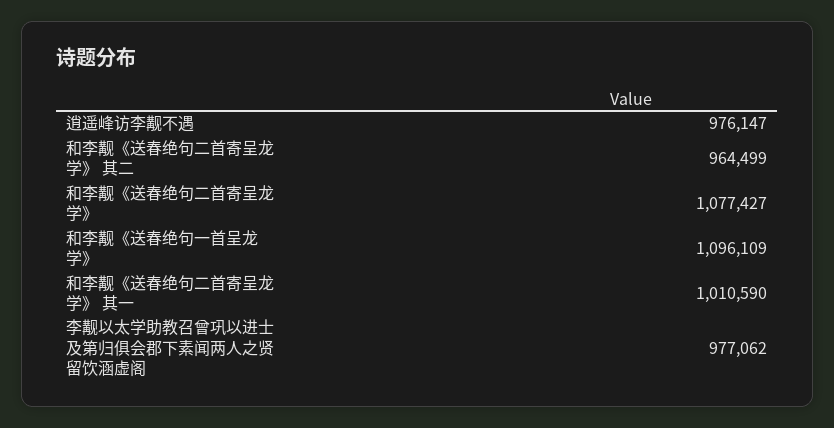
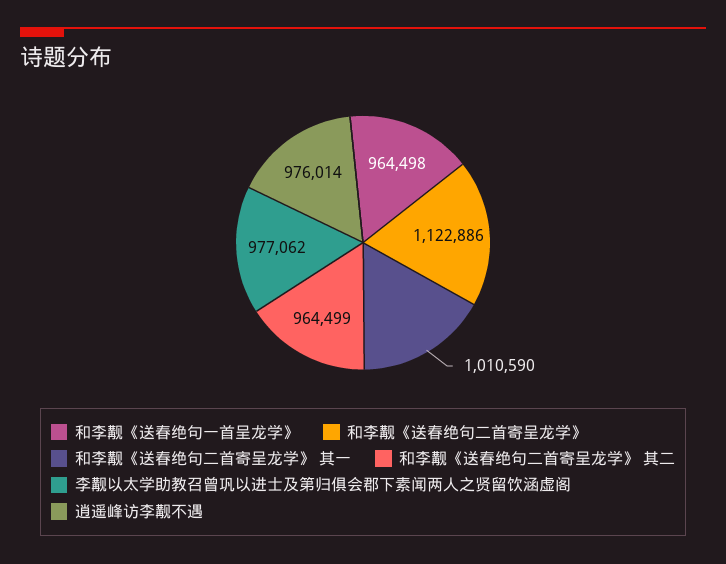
  {
-   "逍遥峰访李觏不遇": 976147,
+   "逍遥峰访李觏不遇": 976014,
    "和李觏《送春绝句二首寄呈龙学》 其二": 964499,
-   "和李觏《送春绝句二首寄呈龙学》": 1077427,
+   "和李觏《送春绝句二首寄呈龙学》": 1122886,
-   "和李觏《送春绝句一首呈龙学》": 1096109,
+   "和李觏《送春绝句一首呈龙学》": 964498,
    "和李觏《送春绝句二首寄呈龙学》 其一": 1010590,
    "李觏以太学助教召曾巩以进士及第归俱会郡下素闻两人之贤留饮涵虚阁": 977062
  }

